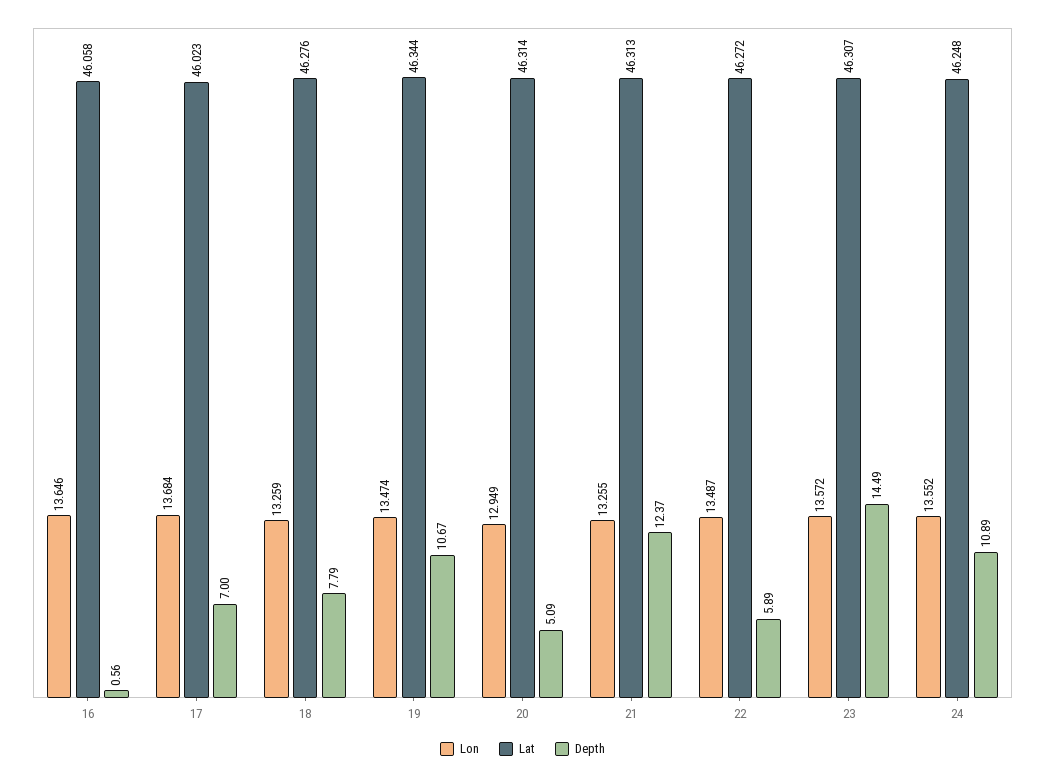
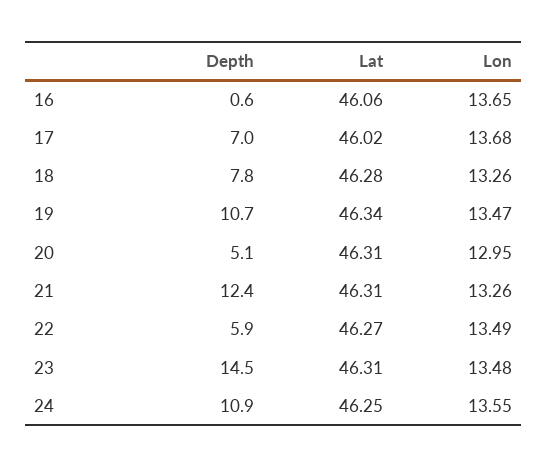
  {
    "Lon": {
      "16": 13.646,
      "17": 13.684,
      "18": 13.259,
      "19": 13.474,
      "20": 12.949,
      "21": 13.255,
      "22": 13.487,
-     "23": 13.572,
+     "23": 13.48,
      "24": 13.552
    },
    "Lat": {
      "16": 46.058,
      "17": 46.023,
      "18": 46.276,
      "19": 46.344,
      "20": 46.314,
      "21": 46.313,
      "22": 46.272,
      "23": 46.307,
      "24": 46.248
    },
    "Depth": {
      "16": 0.56,
      "17": 7,
      "18": 7.79,
      "19": 10.67,
      "20": 5.09,
      "21": 12.37,
      "22": 5.89,
      "23": 14.49,
      "24": 10.89
    }
  }

